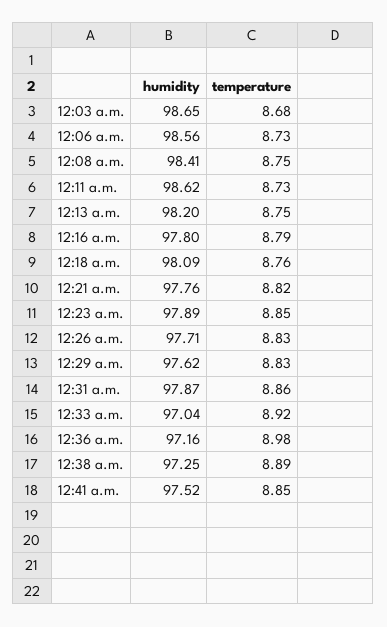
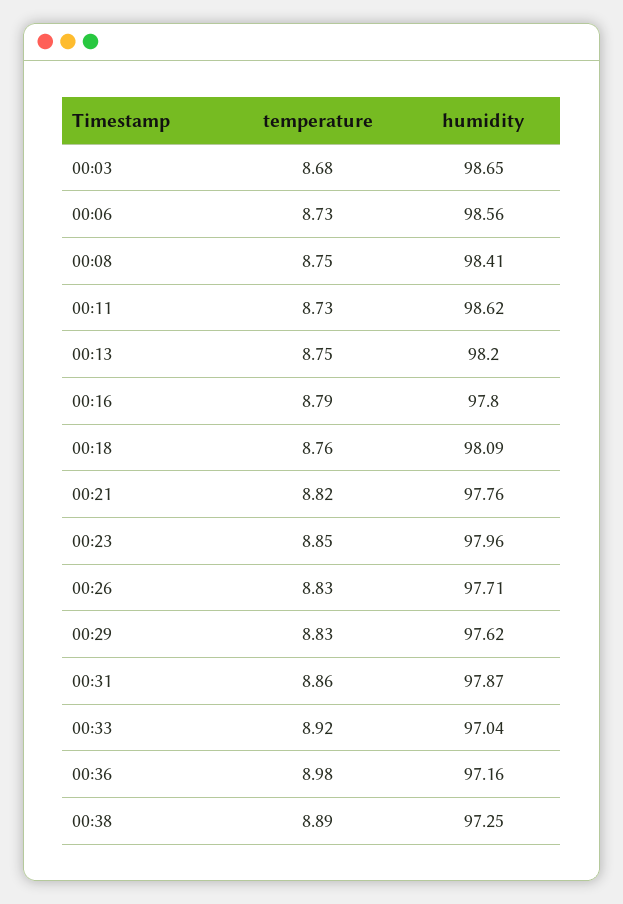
  {
    "humidity": {
      "12:03 a.m.": 98.65,
      "12:06 a.m.": 98.56,
      "12:08 a.m.": 98.41,
      "12:11 a.m.": 98.62,
      "12:13 a.m.": 98.2,
      "12:16 a.m.": 97.8,
      "12:18 a.m.": 98.09,
      "12:21 a.m.": 97.76,
-     "12:23 a.m.": 97.89,
+     "12:23 a.m.": 97.96,
      "12:26 a.m.": 97.71,
      "12:29 a.m.": 97.62,
      "12:31 a.m.": 97.87,
      "12:33 a.m.": 97.04,
      "12:36 a.m.": 97.16,
-     "12:38 a.m.": 97.25,
+     "12:38 a.m.": 97.25
-     "12:41 a.m.": 97.52
    },
    "temperature": {
      "12:03 a.m.": 8.68,
      "12:06 a.m.": 8.73,
      "12:08 a.m.": 8.75,
      "12:11 a.m.": 8.73,
      "12:13 a.m.": 8.75,
      "12:16 a.m.": 8.79,
      "12:18 a.m.": 8.76,
      "12:21 a.m.": 8.82,
      "12:23 a.m.": 8.85,
      "12:26 a.m.": 8.83,
      "12:29 a.m.": 8.83,
      "12:31 a.m.": 8.86,
      "12:33 a.m.": 8.92,
      "12:36 a.m.": 8.98,
-     "12:38 a.m.": 8.89,
+     "12:38 a.m.": 8.89
-     "12:41 a.m.": 8.85
    }
  }

